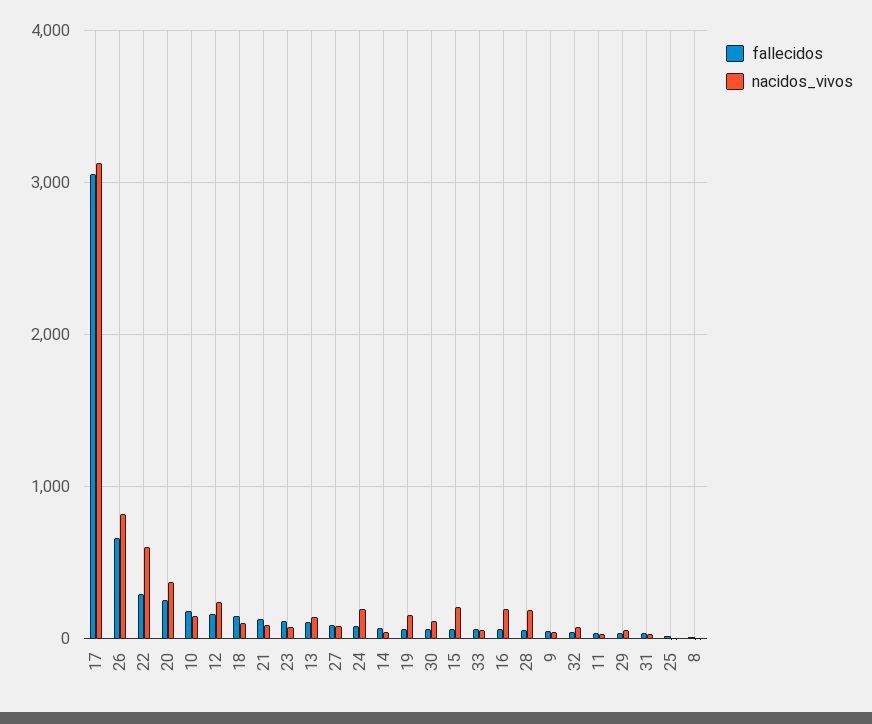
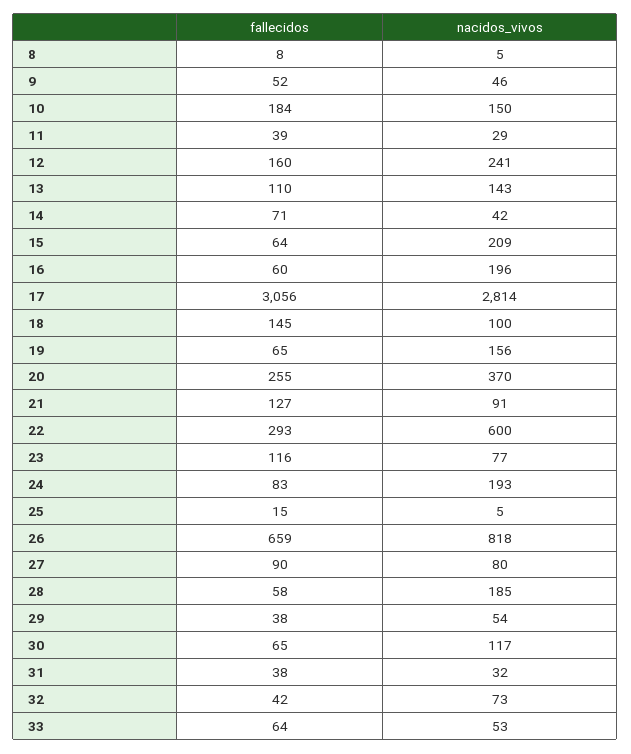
  {
    "fallecidos": {
      "17": 3056,
      "26": 659,
      "22": 293,
      "20": 255,
      "10": 184,
      "12": 160,
      "18": 145,
      "21": 127,
      "23": 116,
      "13": 110,
      "27": 90,
      "24": 83,
      "14": 71,
      "19": 65,
      "30": 65,
      "15": 64,
      "33": 64,
      "16": 60,
      "28": 58,
      "9": 52,
      "32": 42,
      "11": 39,
      "29": 38,
      "31": 38,
      "25": 15,
      "8": 8
    },
    "nacidos_vivos": {
-     "17": 3100,
+     "17": 2814,
      "26": 818,
      "22": 600,
      "20": 370,
      "10": 150,
      "12": 241,
      "18": 100,
      "21": 91,
      "23": 77,
      "13": 143,
      "27": 80,
      "24": 193,
      "14": 42,
      "19": 156,
      "30": 117,
      "15": 209,
      "33": 53,
      "16": 196,
      "28": 185,
      "9": 46,
      "32": 73,
      "11": 29,
      "29": 54,
      "31": 32,
      "25": 5,
      "8": 5
    }
  }

